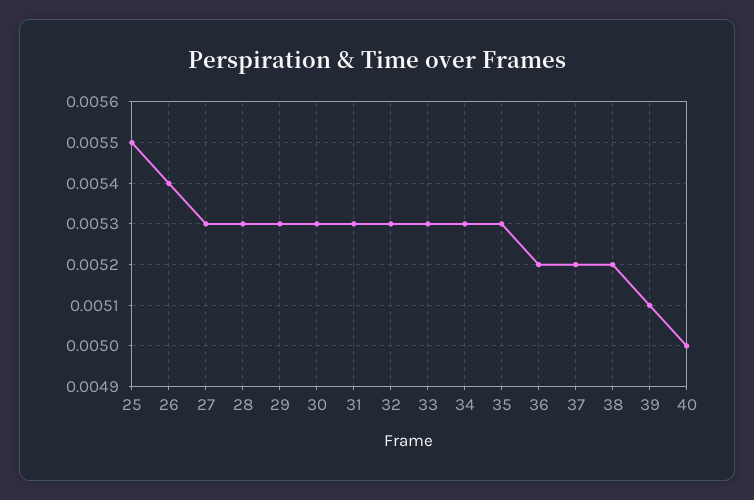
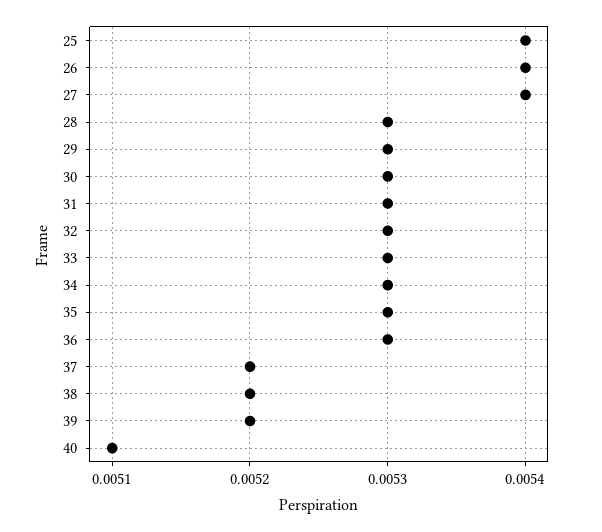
  {
-   "25": 0.0055,
+   "25": 0.0054,
    "26": 0.0054,
-   "27": 0.0053,
+   "27": 0.0054,
    "28": 0.0053,
    "29": 0.0053,
    "30": 0.0053,
    "31": 0.0053,
    "32": 0.0053,
    "33": 0.0053,
    "34": 0.0053,
    "35": 0.0053,
-   "36": 0.0052,
+   "36": 0.0053,
    "37": 0.0052,
    "38": 0.0052,
-   "39": 0.0051,
+   "39": 0.0052,
-   "40": 0.005
+   "40": 0.0051
  }

